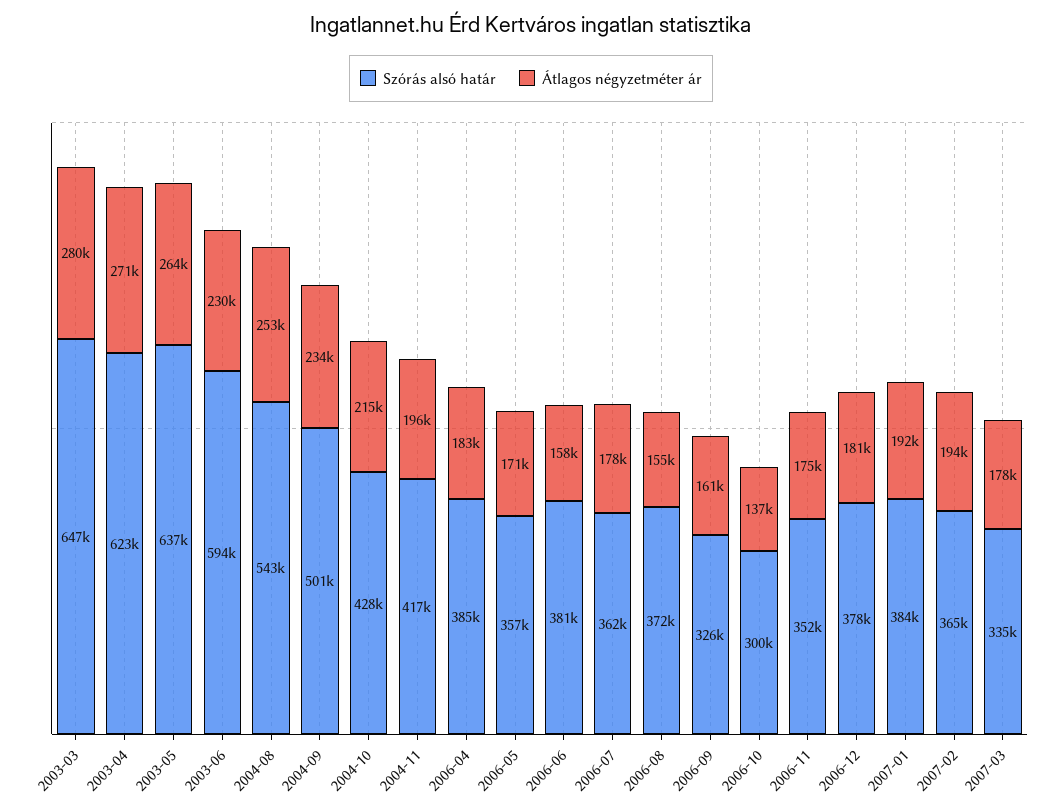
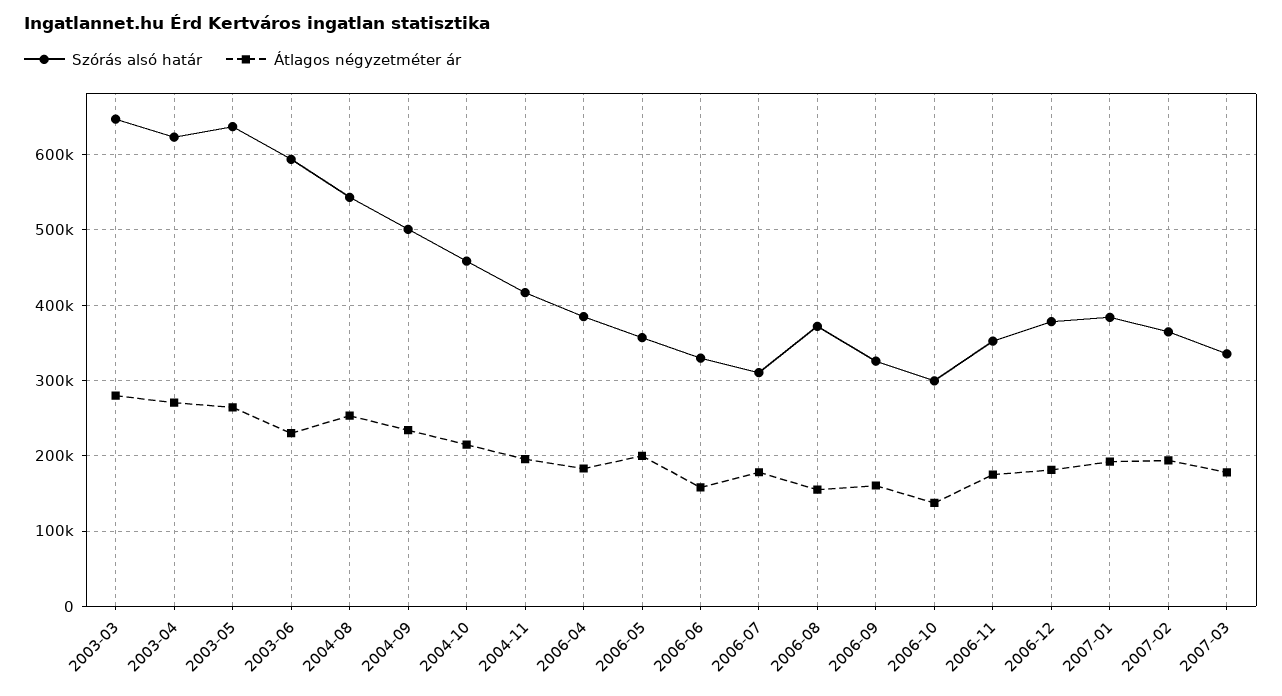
  {
    "Szórás alsó határ": {
      "2003-03": 647000,
      "2003-04": 623000,
      "2003-05": 637000,
      "2003-06": 594000,
      "2004-08": 543000,
      "2004-09": 501000,
-     "2004-10": 428000,
+     "2004-10": 460000,
      "2004-11": 417000,
      "2006-04": 385000,
      "2006-05": 357000,
-     "2006-06": 381000,
+     "2006-06": 330000,
-     "2006-07": 362000,
+     "2006-07": 310000,
      "2006-08": 372000,
      "2006-09": 326000,
      "2006-10": 300000,
      "2006-11": 352000,
      "2006-12": 378000,
      "2007-01": 384000,
      "2007-02": 365000,
      "2007-03": 335000
    },
    "Átlagos négyzetméter ár": {
      "2003-03": 280000,
      "2003-04": 271000,
      "2003-05": 264000,
      "2003-06": 230000,
      "2004-08": 253000,
      "2004-09": 234000,
      "2004-10": 215000,
      "2004-11": 196000,
      "2006-04": 183000,
-     "2006-05": 171000,
+     "2006-05": 200000,
      "2006-06": 158000,
      "2006-07": 178000,
      "2006-08": 155000,
      "2006-09": 161000,
      "2006-10": 137000,
      "2006-11": 175000,
      "2006-12": 181000,
      "2007-01": 192000,
      "2007-02": 194000,
      "2007-03": 178000
    }
  }

